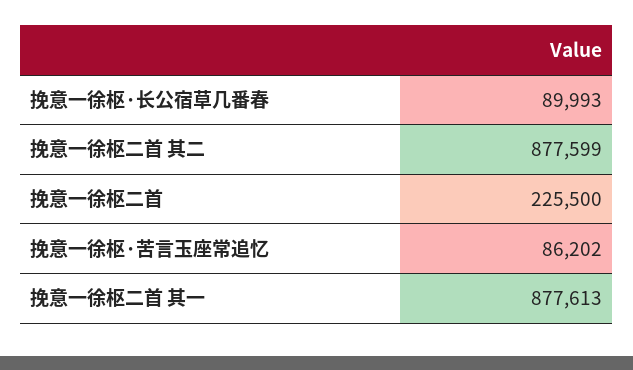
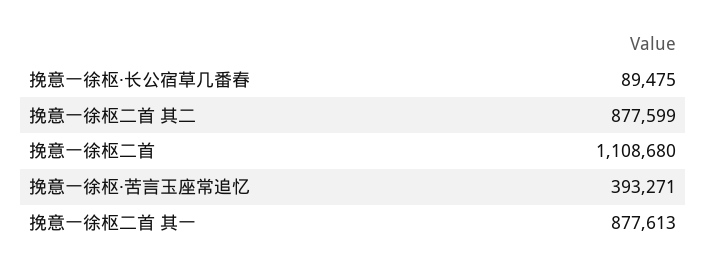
  {
-   "挽意一徐枢·长公宿草几番春": 89993,
+   "挽意一徐枢·长公宿草几番春": 89475,
    "挽意一徐枢二首 其二": 877599,
-   "挽意一徐枢二首": 225500,
+   "挽意一徐枢二首": 1108680,
-   "挽意一徐枢·苦言玉座常追忆": 86202,
+   "挽意一徐枢·苦言玉座常追忆": 393271,
    "挽意一徐枢二首 其一": 877613
  }

